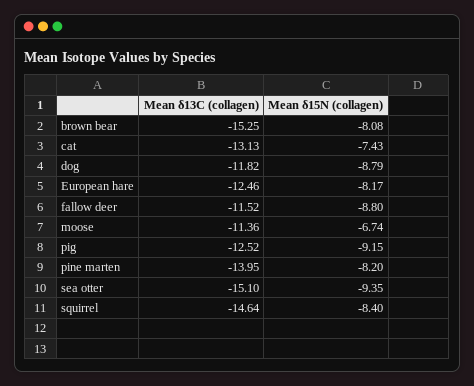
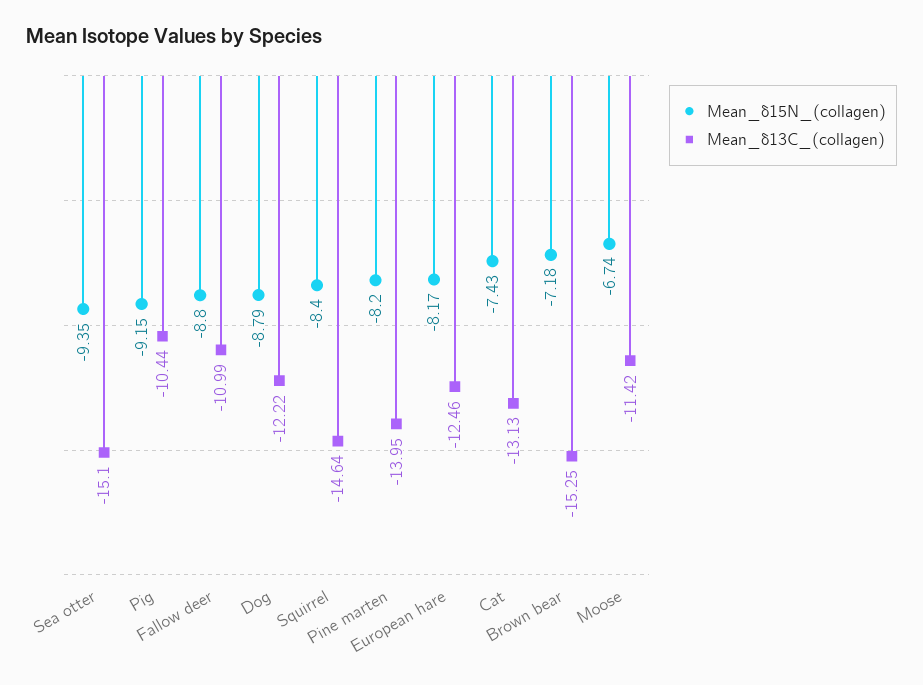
  {
    "Mean δ13C (collagen)": {
      "brown bear": -15.25,
      "cat": -13.13,
-     "dog": -11.82,
+     "dog": -12.22,
      "European hare": -12.46,
-     "fallow deer": -11.52,
+     "fallow deer": -10.99,
-     "moose": -11.36,
+     "moose": -11.42,
-     "pig": -12.52,
+     "pig": -10.44,
      "pine marten": -13.95,
      "sea otter": -15.1,
      "squirrel": -14.64
    },
    "Mean δ15N (collagen)": {
-     "brown bear": -8.08,
+     "brown bear": -7.18,
      "cat": -7.43,
      "dog": -8.79,
      "European hare": -8.17,
      "fallow deer": -8.8,
      "moose": -6.74,
      "pig": -9.15,
      "pine marten": -8.2,
      "sea otter": -9.35,
      "squirrel": -8.4
    }
  }

